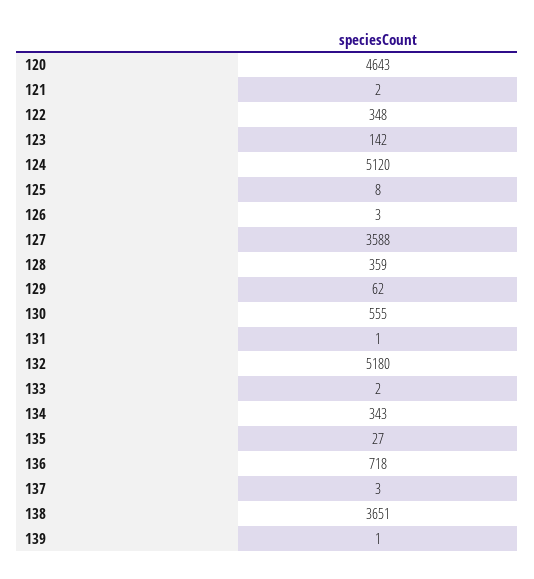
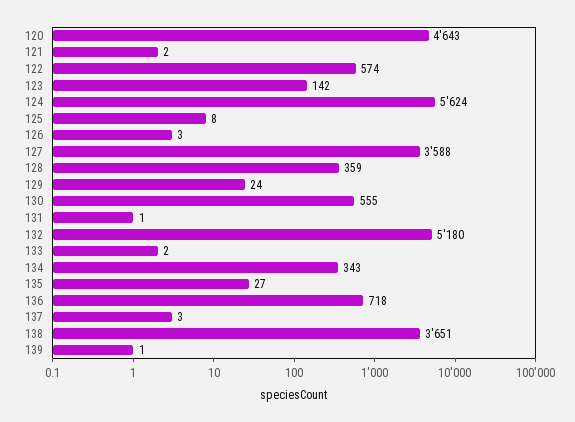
  {
    "120": 4643,
    "121": 2,
-   "122": 348,
+   "122": 574,
    "123": 142,
-   "124": 5120,
+   "124": 5624,
    "125": 8,
    "126": 3,
    "127": 3588,
    "128": 359,
-   "129": 62,
+   "129": 24,
    "130": 555,
    "131": 1,
    "132": 5180,
    "133": 2,
    "134": 343,
    "135": 27,
    "136": 718,
    "137": 3,
    "138": 3651,
    "139": 1
  }

